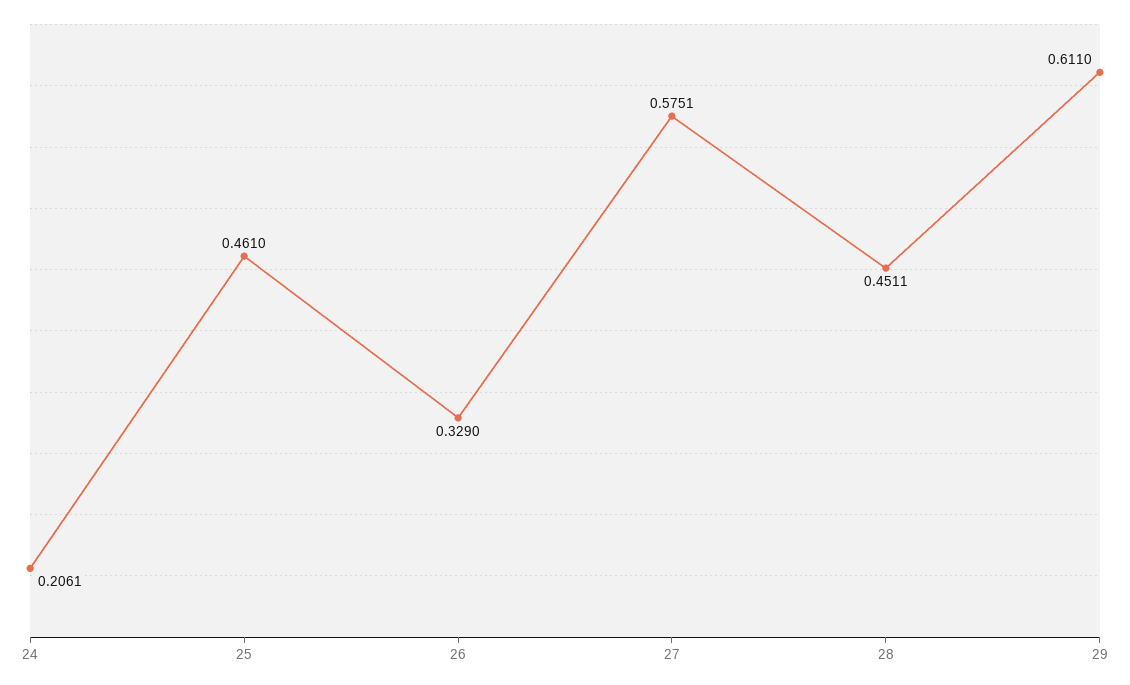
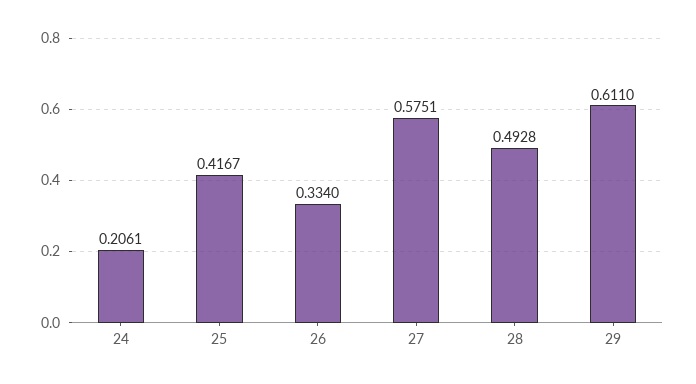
  {
    "24": 0.2061,
-   "25": 0.461,
+   "25": 0.4167,
-   "26": 0.329,
+   "26": 0.334,
    "27": 0.5751,
-   "28": 0.4511,
+   "28": 0.4928,
    "29": 0.611
  }

